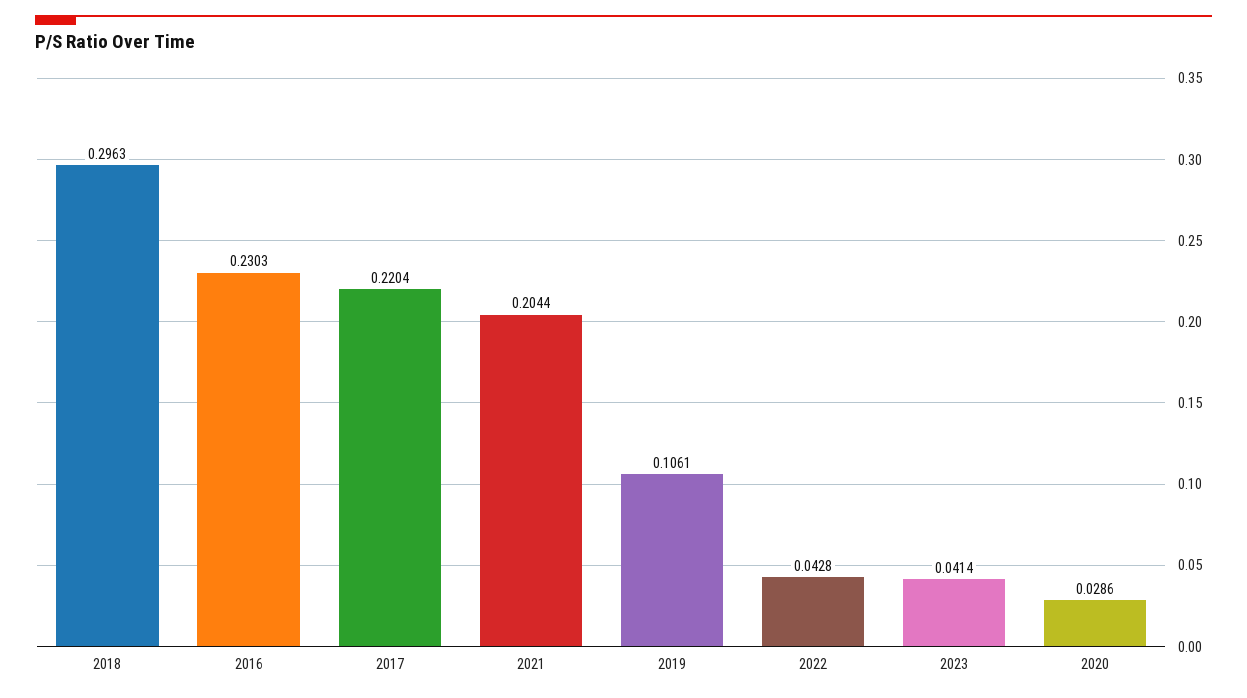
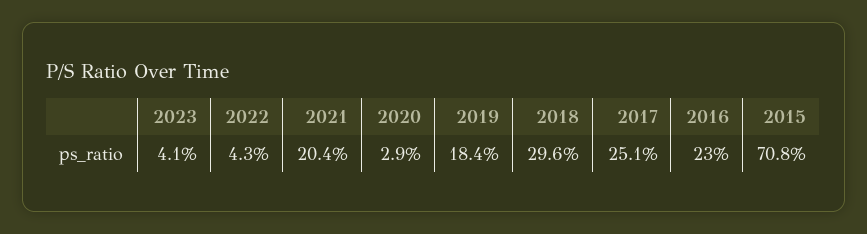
  {
    "2018": 0.2963,
    "2016": 0.2303,
-   "2017": 0.2204,
+   "2017": 0.251,
    "2021": 0.2044,
-   "2019": 0.1061,
+   "2019": 0.184,
    "2022": 0.0428,
    "2023": 0.0414,
-   "2020": 0.0286
+   "2020": 0.0286,
+   "2015": 0.708
  }

